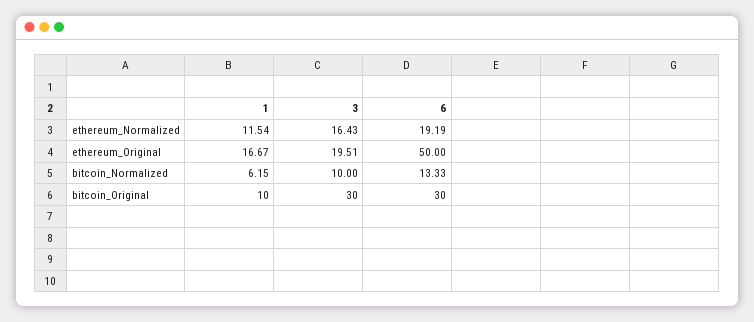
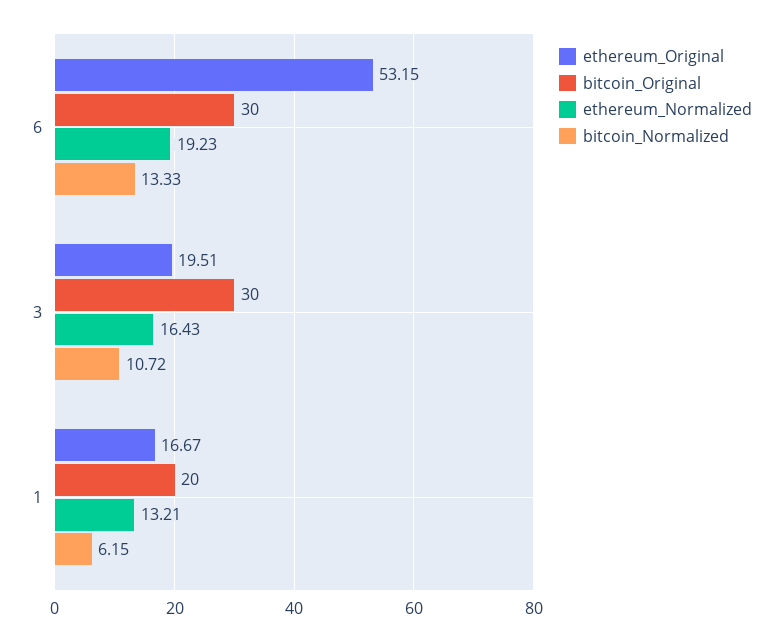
  {
    "ethereum_Normalized": {
-     "1": 11.54,
+     "1": 13.21,
      "3": 16.43,
-     "6": 19.19
+     "6": 19.23
    },
    "ethereum_Original": {
      "1": 16.67,
      "3": 19.51,
-     "6": 50
+     "6": 53.15
    },
    "bitcoin_Normalized": {
      "1": 6.15,
-     "3": 10,
+     "3": 10.72,
      "6": 13.33
    },
    "bitcoin_Original": {
-     "1": 10,
+     "1": 20,
      "3": 30,
      "6": 30
    }
  }

